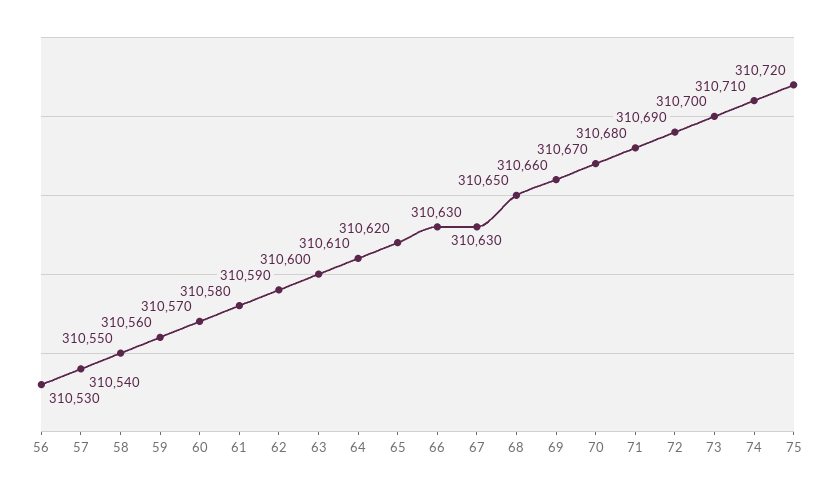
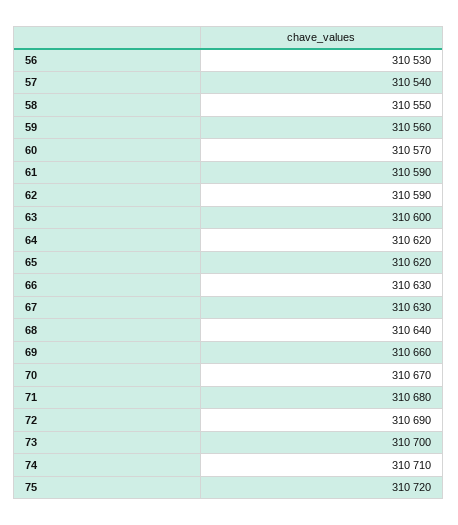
  {
    "56": 310530,
    "57": 310540,
    "58": 310550,
    "59": 310560,
    "60": 310570,
-   "61": 310580,
+   "61": 310590,
    "62": 310590,
    "63": 310600,
-   "64": 310610,
+   "64": 310620,
    "65": 310620,
    "66": 310630,
    "67": 310630,
-   "68": 310650,
+   "68": 310640,
    "69": 310660,
    "70": 310670,
    "71": 310680,
    "72": 310690,
    "73": 310700,
    "74": 310710,
    "75": 310720
  }

